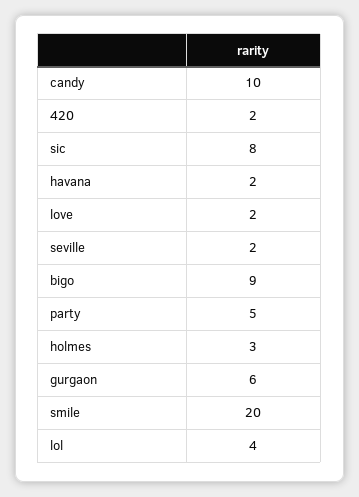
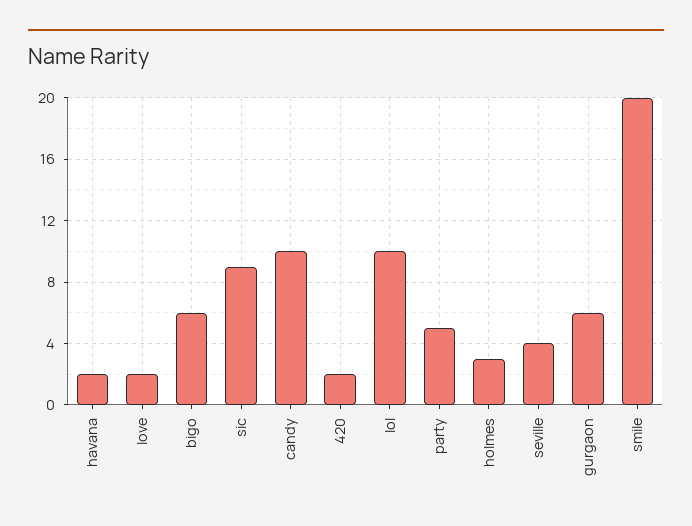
  {
    "candy": 10,
    "420": 2,
-   "sic": 8,
+   "sic": 9,
    "havana": 2,
    "love": 2,
-   "seville": 2,
+   "seville": 4,
-   "bigo": 9,
+   "bigo": 6,
    "party": 5,
    "holmes": 3,
    "gurgaon": 6,
    "smile": 20,
-   "lol": 4
+   "lol": 10
  }

